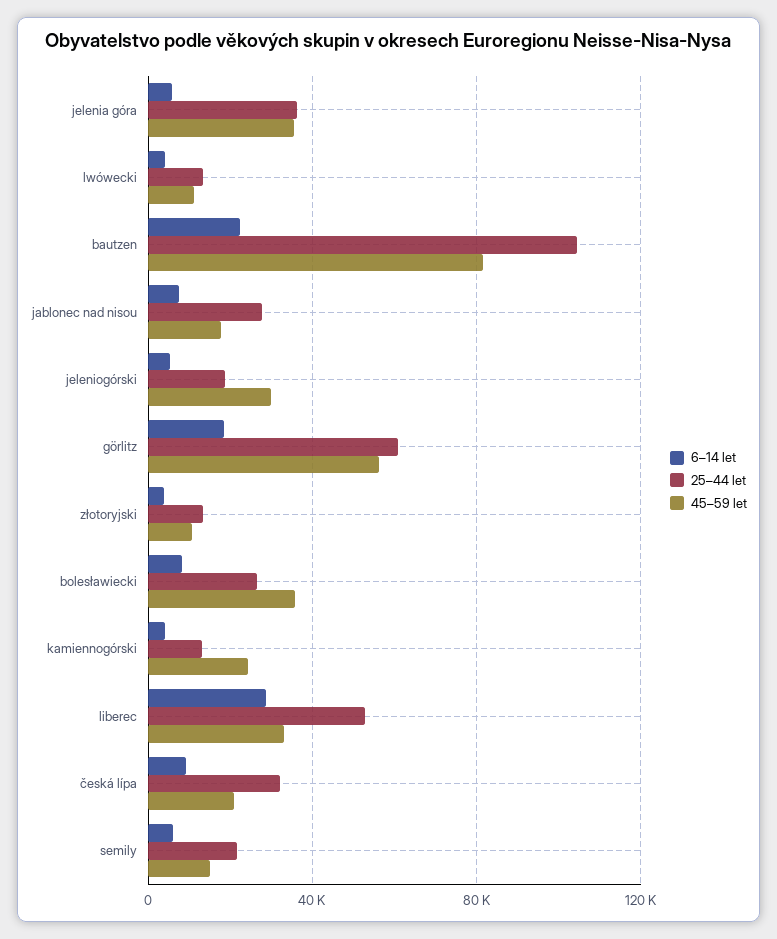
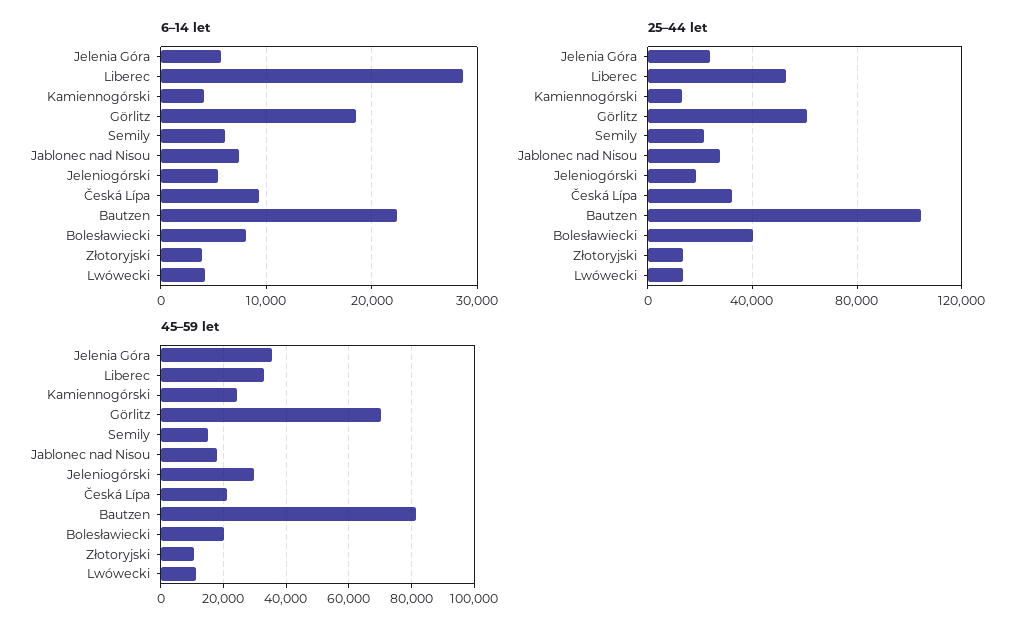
  {
    "6–14 let": {
      "jelenia góra": 6000,
      "lwówecki": 4000,
      "bautzen": 22000,
      "jablonec nad nisou": 7000,
      "jeleniogórski": 5000,
      "görlitz": 19000,
      "złotoryjski": 4000,
      "bolesławiecki": 8000,
      "kamiennogórski": 4000,
      "liberec": 29000,
      "česká lípa": 9000,
      "semily": 6000
    },
    "25–44 let": {
-     "jelenia góra": 35000,
+     "jelenia góra": 25000,
      "lwówecki": 15000,
      "bautzen": 105000,
      "jablonec nad nisou": 30000,
      "jeleniogórski": 20000,
      "görlitz": 60000,
      "złotoryjski": 15000,
-     "bolesławiecki": 25000,
+     "bolesławiecki": 40000,
      "kamiennogórski": 15000,
      "liberec": 55000,
      "česká lípa": 30000,
      "semily": 20000
    },
    "45–59 let": {
      "jelenia góra": 36000,
      "lwówecki": 12000,
      "bautzen": 82000,
      "jablonec nad nisou": 18000,
      "jeleniogórski": 30000,
-     "görlitz": 55000,
+     "görlitz": 70000,
      "złotoryjski": 10000,
-     "bolesławiecki": 35000,
+     "bolesławiecki": 20000,
      "kamiennogórski": 24000,
      "liberec": 34000,
      "česká lípa": 22000,
      "semily": 14000
    }
  }

